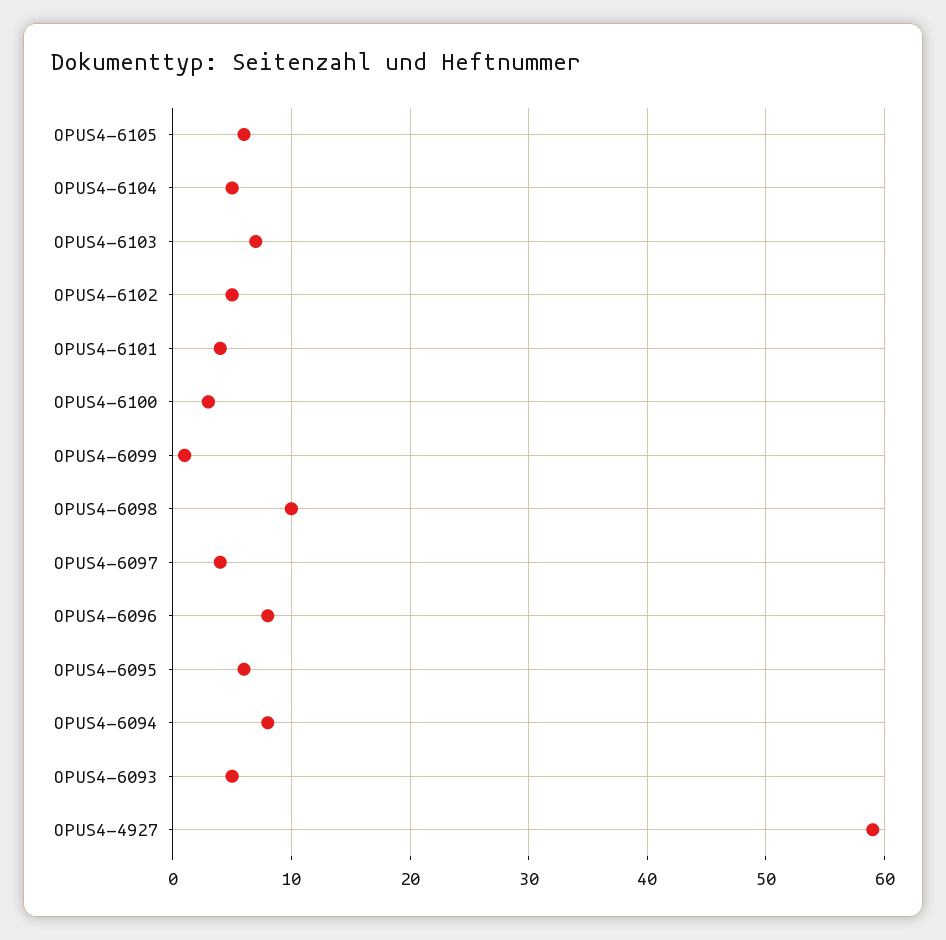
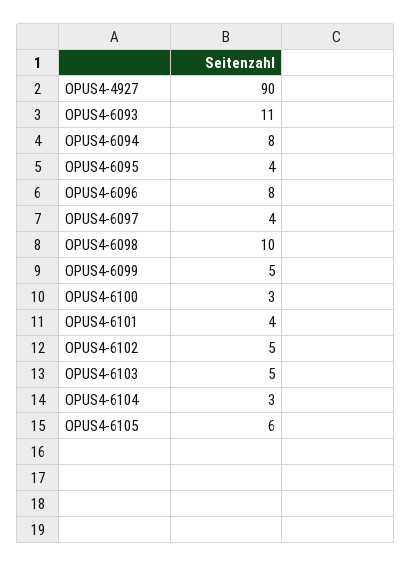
  {
    "OPUS4-6105": 6,
-   "OPUS4-6104": 5,
+   "OPUS4-6104": 3,
-   "OPUS4-6103": 7,
+   "OPUS4-6103": 5,
    "OPUS4-6102": 5,
    "OPUS4-6101": 4,
    "OPUS4-6100": 3,
-   "OPUS4-6099": 1,
+   "OPUS4-6099": 5,
    "OPUS4-6098": 10,
    "OPUS4-6097": 4,
    "OPUS4-6096": 8,
-   "OPUS4-6095": 6,
+   "OPUS4-6095": 4,
    "OPUS4-6094": 8,
-   "OPUS4-6093": 5,
+   "OPUS4-6093": 11,
-   "OPUS4-4927": 59
+   "OPUS4-4927": 90
  }

